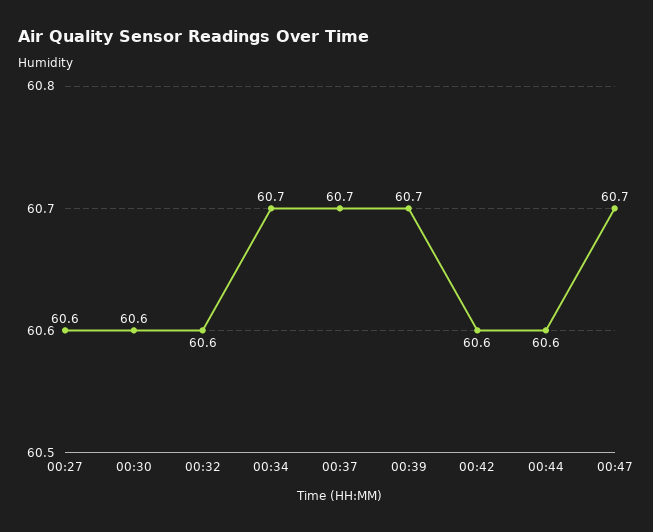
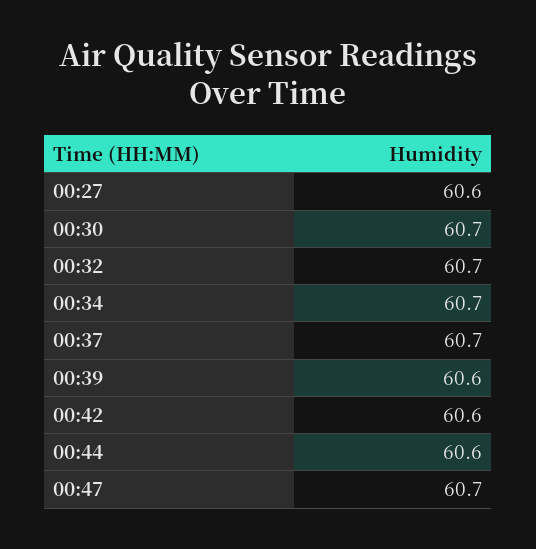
  {
    "00:27": 60.6,
-   "00:30": 60.6,
+   "00:30": 60.7,
-   "00:32": 60.6,
+   "00:32": 60.7,
    "00:34": 60.7,
    "00:37": 60.7,
-   "00:39": 60.7,
+   "00:39": 60.6,
    "00:42": 60.6,
    "00:44": 60.6,
    "00:47": 60.7
  }

